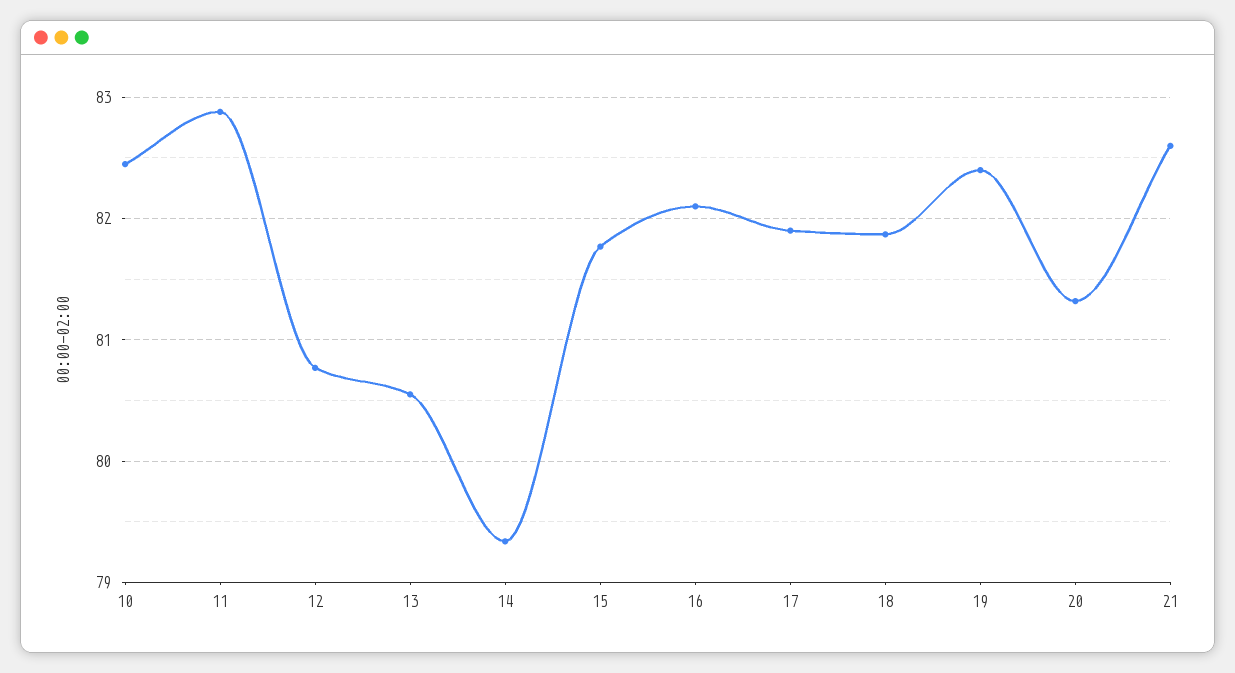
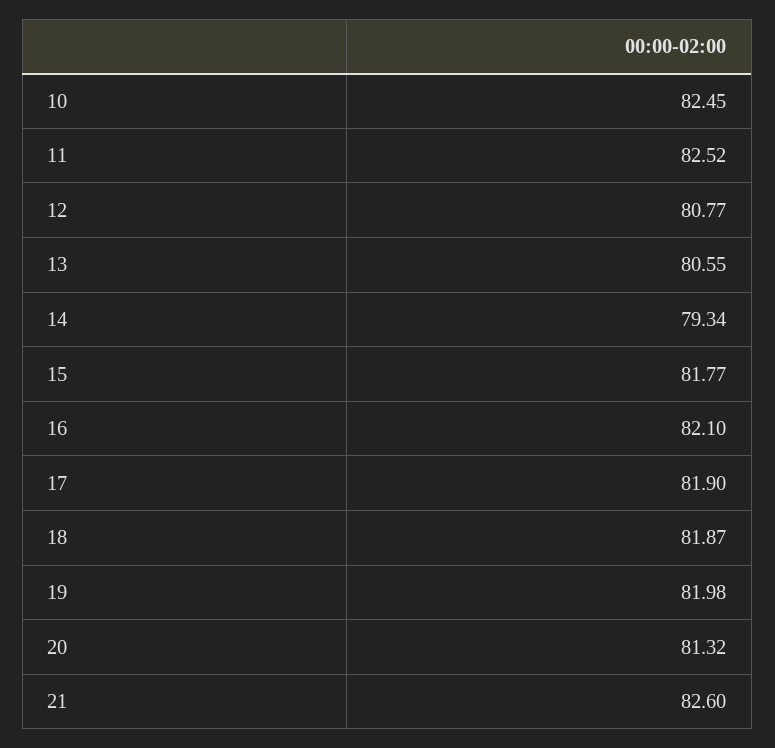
  {
    "10": 82.45,
-   "11": 82.9,
+   "11": 82.52,
    "12": 80.77,
    "13": 80.55,
    "14": 79.34,
    "15": 81.77,
    "16": 82.1,
    "17": 81.9,
    "18": 81.87,
-   "19": 82.4,
+   "19": 81.98,
    "20": 81.32,
    "21": 82.6
  }

